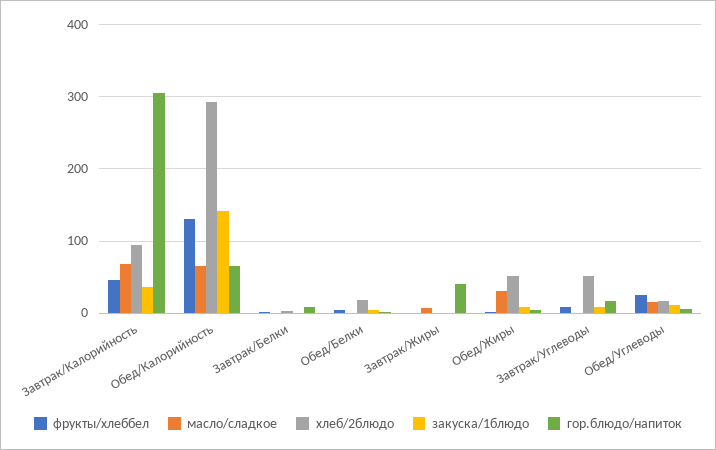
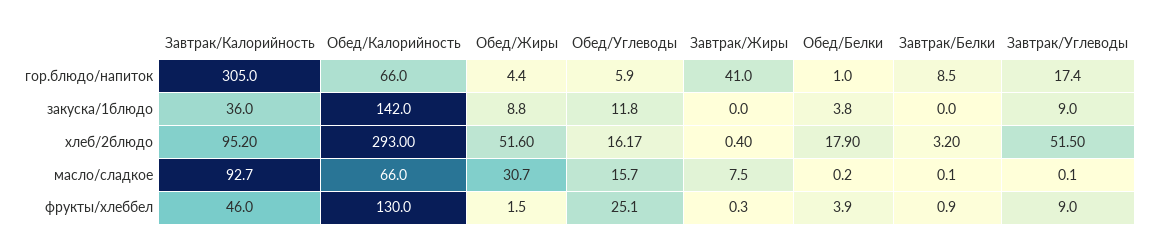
  {
    "фрукты/хлеббел": {
      "Завтрак/Калорийность": 46,
      "Обед/Калорийность": 130,
      "Завтрак/Белки": 0.9,
      "Обед/Белки": 3.9,
      "Завтрак/Жиры": 0.3,
      "Обед/Жиры": 1.5,
      "Завтрак/Углеводы": 9,
      "Обед/Углеводы": 25.1
    },
    "масло/сладкое": {
-     "Завтрак/Калорийность": 70,
+     "Завтрак/Калорийность": 92.7,
      "Обед/Калорийность": 66,
      "Завтрак/Белки": 0.1,
      "Обед/Белки": 0.2,
      "Завтрак/Жиры": 7.5,
      "Обед/Жиры": 30.7,
      "Завтрак/Углеводы": 0.1,
      "Обед/Углеводы": 15.7
    },
    "хлеб/2блюдо": {
      "Завтрак/Калорийность": 95.2,
      "Обед/Калорийность": 293,
      "Завтрак/Белки": 3.2,
      "Обед/Белки": 17.9,
      "Завтрак/Жиры": 0.4,
      "Обед/Жиры": 51.6,
      "Завтрак/Углеводы": 51.5,
      "Обед/Углеводы": 16.17
    },
    "закуска/1блюдо": {
      "Завтрак/Калорийность": 36,
      "Обед/Калорийность": 142,
      "Завтрак/Белки": 0,
      "Обед/Белки": 3.8,
      "Завтрак/Жиры": 0,
      "Обед/Жиры": 8.8,
      "Завтрак/Углеводы": 9,
      "Обед/Углеводы": 11.8
    },
    "гор.блюдо/напиток": {
      "Завтрак/Калорийность": 305,
      "Обед/Калорийность": 66,
      "Завтрак/Белки": 8.5,
      "Обед/Белки": 1,
      "Завтрак/Жиры": 41,
      "Обед/Жиры": 4.4,
      "Завтрак/Углеводы": 17.4,
      "Обед/Углеводы": 5.9
    }
  }

